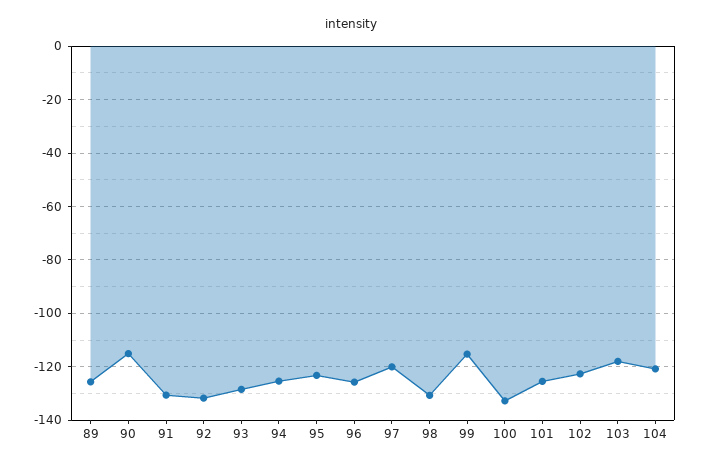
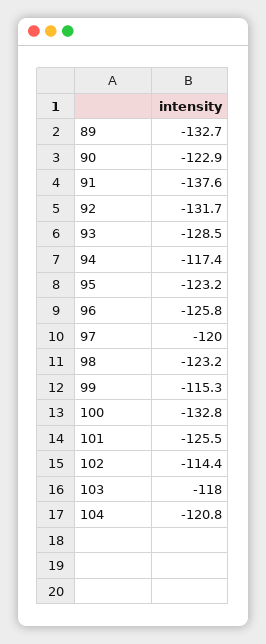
  {
-   "89": -125,
+   "89": -132.7,
-   "90": -115,
+   "90": -122.9,
-   "91": -130,
+   "91": -137.6,
    "92": -131.7,
    "93": -128.5,
-   "94": -125,
+   "94": -117.4,
    "95": -123.2,
    "96": -125.8,
    "97": -120,
-   "98": -130,
+   "98": -123.2,
    "99": -115.3,
    "100": -132.8,
    "101": -125.5,
-   "102": -122.5,
+   "102": -114.4,
    "103": -118,
    "104": -120.8
  }

